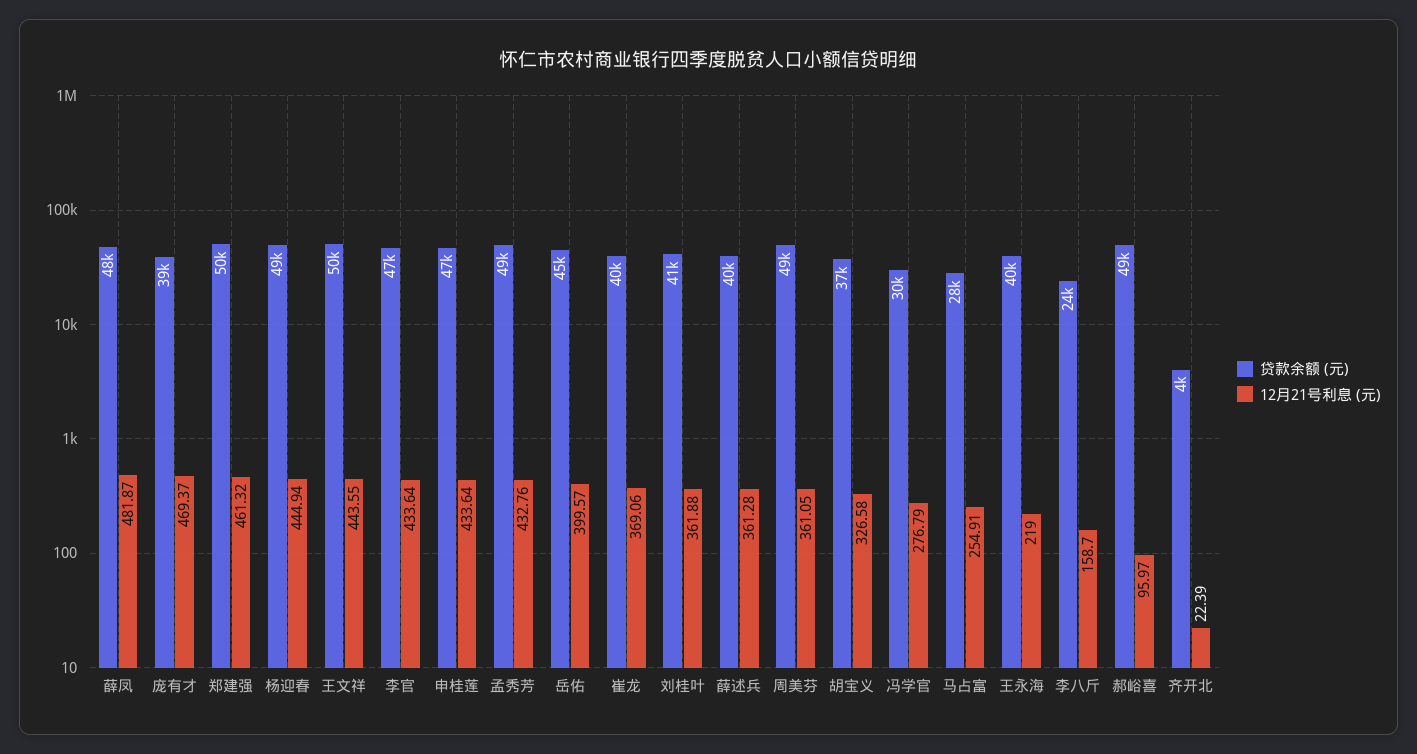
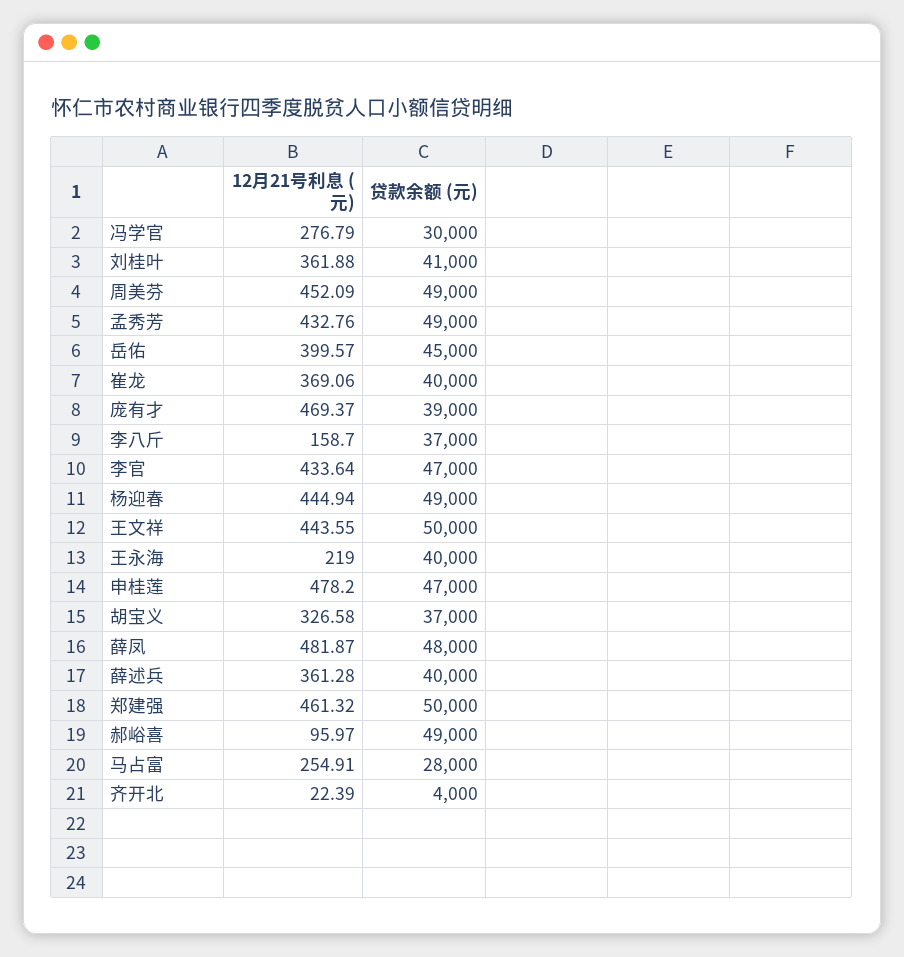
  {
    "贷款余额 (元)": {
      "薛凤": 48000,
      "庞有才": 39000,
      "郑建强": 50000,
      "杨迎春": 49000,
      "王文祥": 50000,
      "李官": 47000,
      "申桂莲": 47000,
      "孟秀芳": 49000,
      "岳佑": 45000,
      "崔龙": 40000,
      "刘桂叶": 41000,
      "薛述兵": 40000,
      "周美芬": 49000,
      "胡宝义": 37000,
      "冯学官": 30000,
      "马占富": 28000,
      "王永海": 40000,
-     "李八斤": 24000,
+     "李八斤": 37000,
      "郝峪喜": 49000,
      "齐开北": 4000
    },
    "12月21号利息 (元)": {
      "薛凤": 481.87,
      "庞有才": 469.37,
      "郑建强": 461.32,
      "杨迎春": 444.94,
      "王文祥": 443.55,
      "李官": 433.64,
-     "申桂莲": 433.64,
+     "申桂莲": 478.2,
      "孟秀芳": 432.76,
      "岳佑": 399.57,
      "崔龙": 369.06,
      "刘桂叶": 361.88,
      "薛述兵": 361.28,
-     "周美芬": 361.05,
+     "周美芬": 452.09,
      "胡宝义": 326.58,
      "冯学官": 276.79,
      "马占富": 254.91,
      "王永海": 219,
      "李八斤": 158.7,
      "郝峪喜": 95.97,
      "齐开北": 22.39
    }
  }

